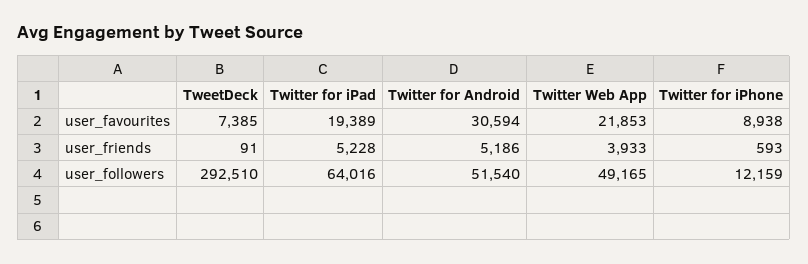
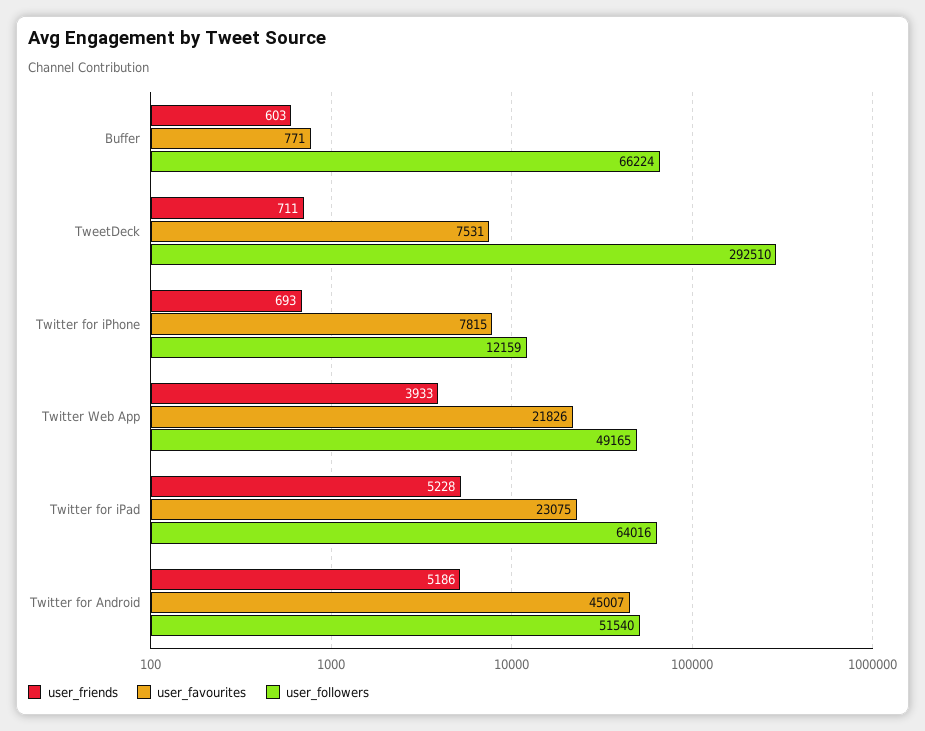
  {
    "user_favourites": {
-     "TweetDeck": 7385,
+     "TweetDeck": 7531,
-     "Twitter for iPad": 19389,
+     "Twitter for iPad": 23075,
-     "Twitter for Android": 30594,
+     "Twitter for Android": 45007,
-     "Twitter Web App": 21853,
+     "Twitter Web App": 21826,
-     "Twitter for iPhone": 8938
+     "Twitter for iPhone": 7815,
+     "Buffer": 771
    },
    "user_friends": {
-     "TweetDeck": 91,
+     "TweetDeck": 711,
      "Twitter for iPad": 5228,
      "Twitter for Android": 5186,
      "Twitter Web App": 3933,
-     "Twitter for iPhone": 593
+     "Twitter for iPhone": 693,
+     "Buffer": 603
    },
    "user_followers": {
      "TweetDeck": 292510,
      "Twitter for iPad": 64016,
      "Twitter for Android": 51540,
      "Twitter Web App": 49165,
-     "Twitter for iPhone": 12159
+     "Twitter for iPhone": 12159,
+     "Buffer": 66224
    }
  }

